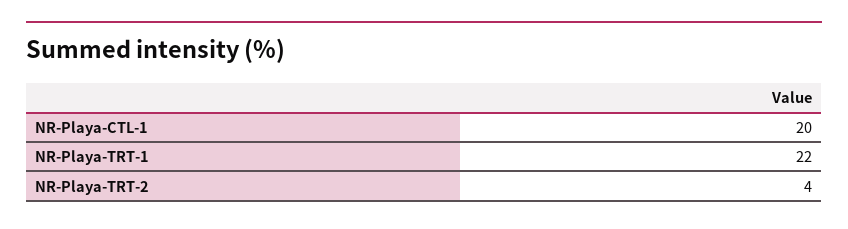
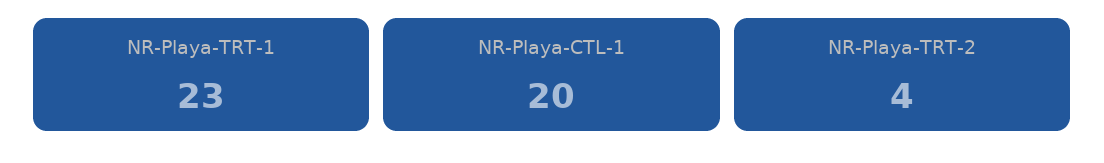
  {
    "NR-Playa-CTL-1": 20,
-   "NR-Playa-TRT-1": 22,
+   "NR-Playa-TRT-1": 23,
    "NR-Playa-TRT-2": 4
  }

